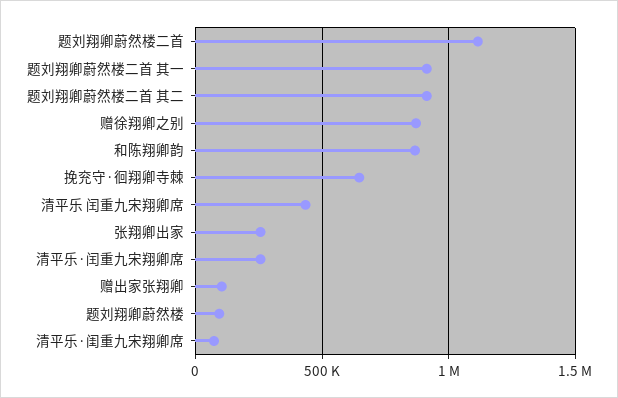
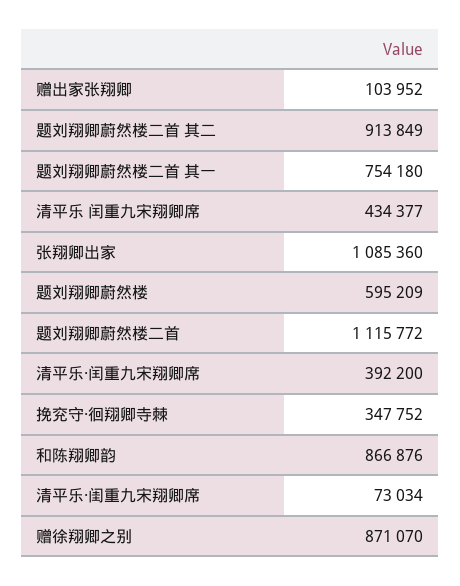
  {
    "题刘翔卿蔚然楼二首": 1115772,
-   "题刘翔卿蔚然楼二首 其一": 900000,
+   "题刘翔卿蔚然楼二首 其一": 754180,
    "题刘翔卿蔚然楼二首 其二": 913849,
    "赠徐翔卿之别": 871070,
    "和陈翔卿韵": 866876,
-   "挽兖守·徊翔卿寺棘": 650000,
+   "挽兖守·徊翔卿寺棘": 347752,
    "清平乐 闰重九宋翔卿席": 434377,
-   "张翔卿出家": 250000,
+   "张翔卿出家": 1085360,
-   "清平乐·闰重九宋翔卿席": 250000,
+   "清平乐·闰重九宋翔卿席": 392200,
    "赠出家张翔卿": 103952,
-   "题刘翔卿蔚然楼": 100000,
+   "题刘翔卿蔚然楼": 595209,
    "清平乐·闺重九宋翔卿席": 73034
  }

